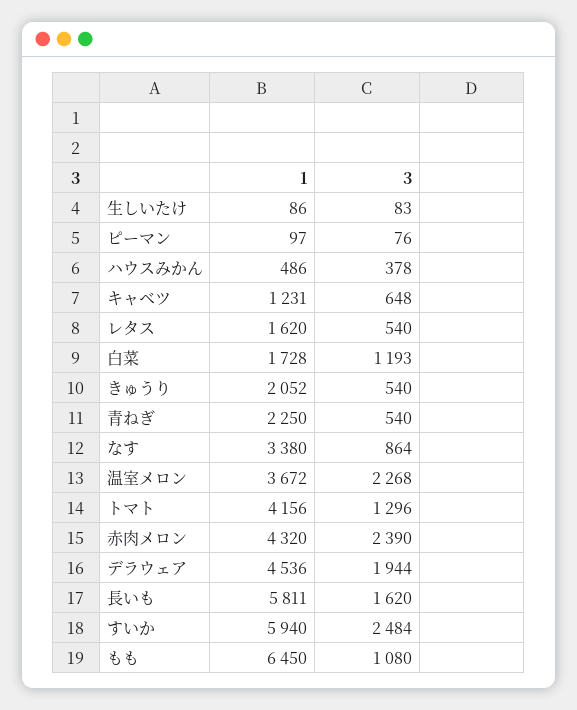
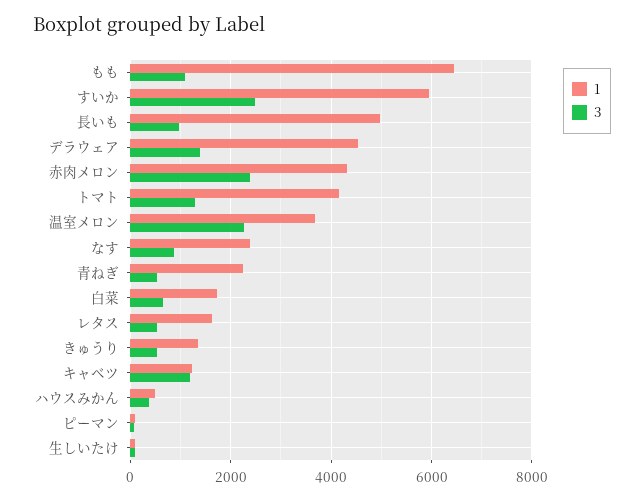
  {
    "1": {
      "生しいたけ": 86,
      "ピーマン": 97,
      "ハウスみかん": 486,
      "キャベツ": 1231,
      "レタス": 1620,
      "白菜": 1728,
-     "きゅうり": 2052,
+     "きゅうり": 1400,
      "青ねぎ": 2250,
-     "なす": 3380,
+     "なす": 2400,
      "温室メロン": 3672,
      "トマト": 4156,
      "赤肉メロン": 4320,
      "デラウェア": 4536,
-     "長いも": 5811,
+     "長いも": 5000,
      "すいか": 5940,
      "もも": 6450
    },
    "3": {
      "生しいたけ": 83,
      "ピーマン": 76,
      "ハウスみかん": 378,
-     "キャベツ": 648,
+     "キャベツ": 1200,
      "レタス": 540,
-     "白菜": 1193,
+     "白菜": 600,
      "きゅうり": 540,
      "青ねぎ": 540,
      "なす": 864,
      "温室メロン": 2268,
      "トマト": 1296,
      "赤肉メロン": 2390,
-     "デラウェア": 1944,
+     "デラウェア": 1400,
-     "長いも": 1620,
+     "長いも": 1000,
      "すいか": 2484,
      "もも": 1080
    }
  }

